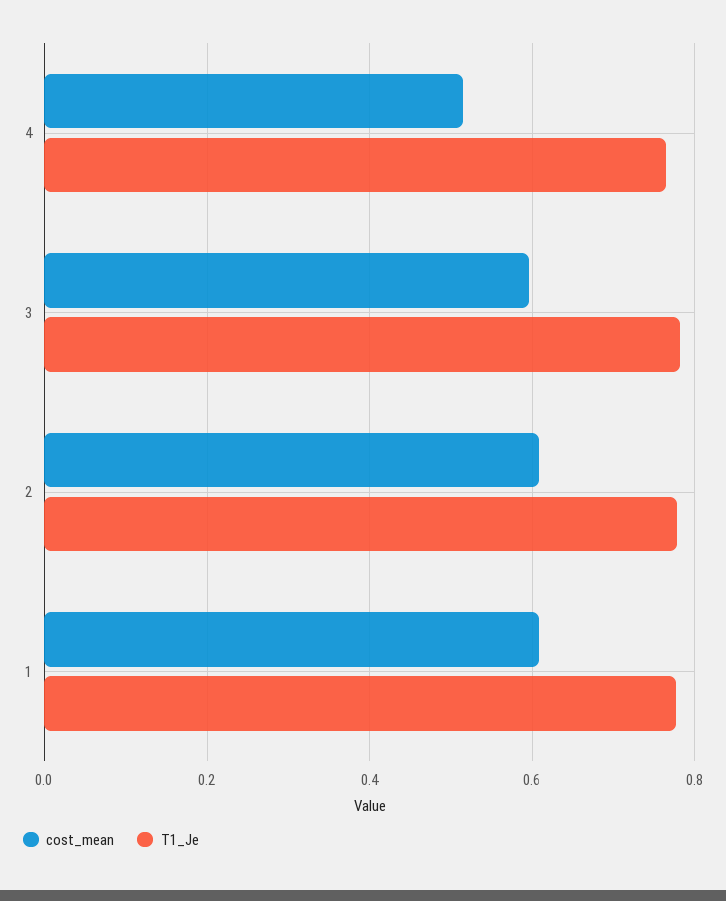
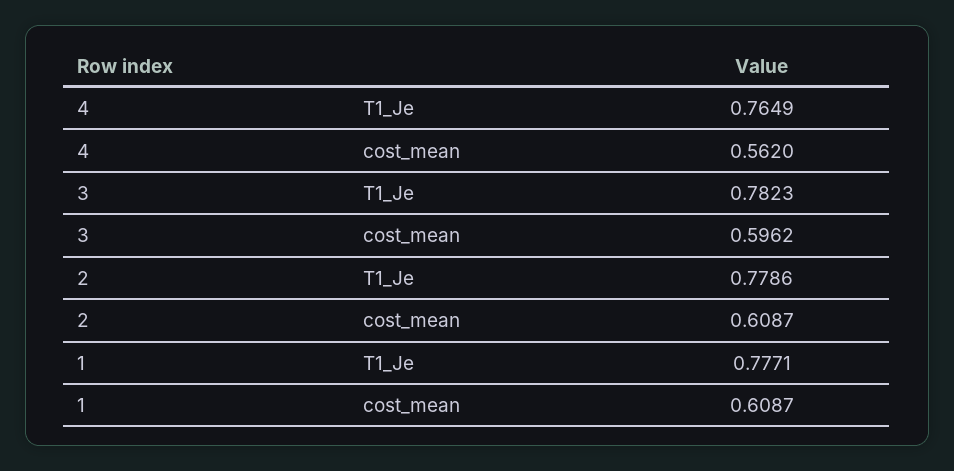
  {
    "cost_mean": {
-     "4": 0.52,
+     "4": 0.562,
      "3": 0.5962,
      "2": 0.6087,
      "1": 0.6087
    },
    "T1_Je": {
      "4": 0.7649,
      "3": 0.7823,
      "2": 0.7786,
      "1": 0.7771
    }
  }

